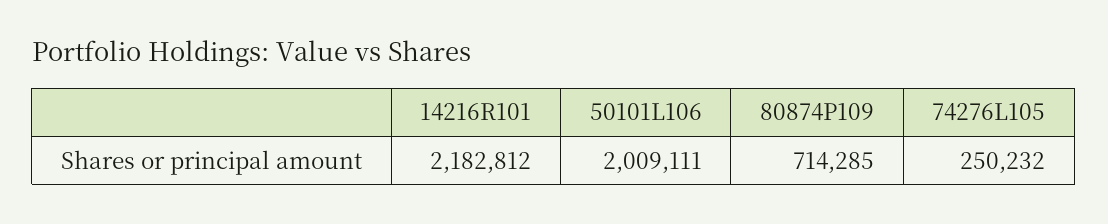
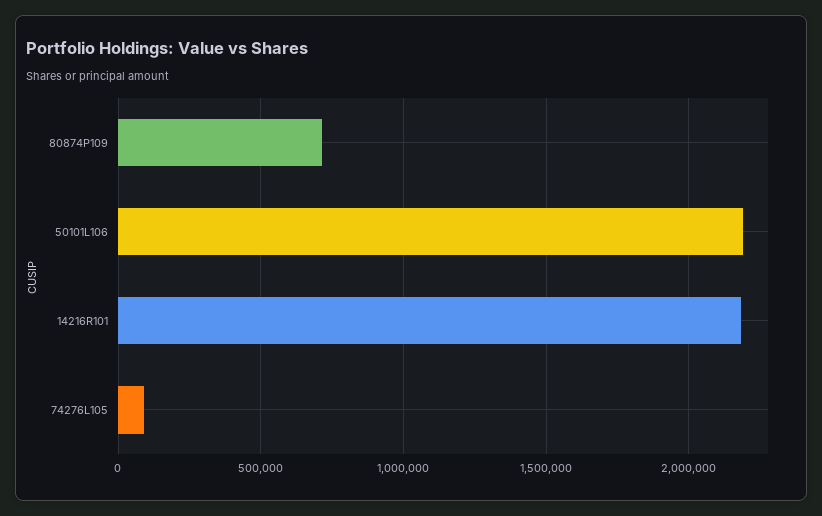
  {
    "14216R101": 2182812,
-   "50101L106": 2009111,
+   "50101L106": 2200000,
    "80874P109": 714285,
-   "74276L105": 250232
+   "74276L105": 100000
  }

